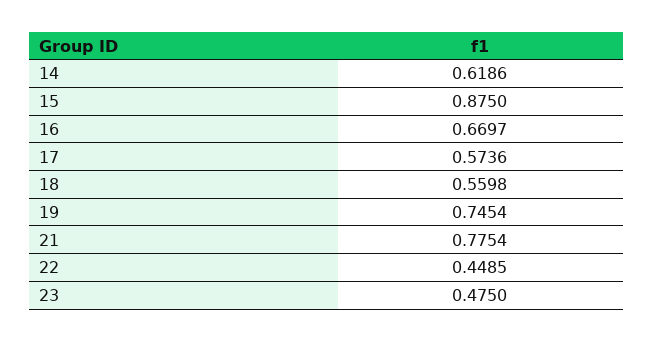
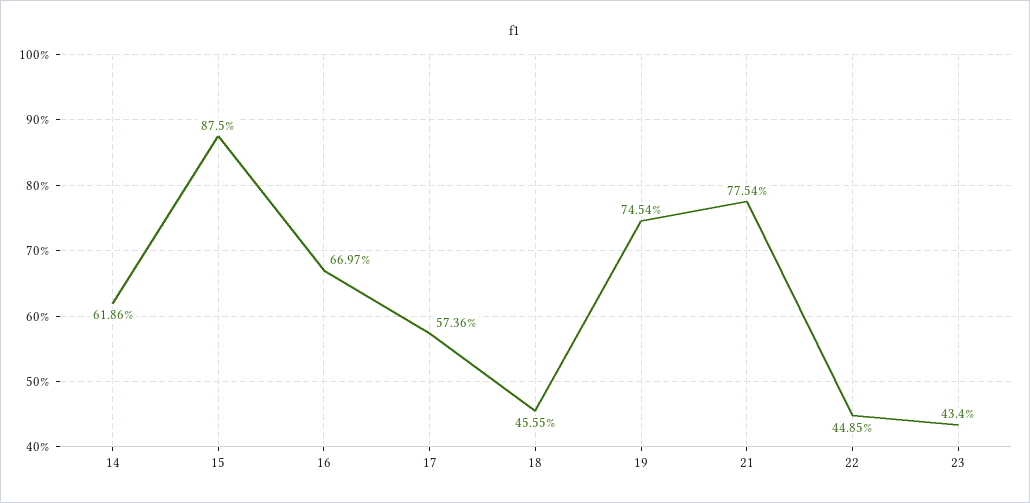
  {
    "14": 0.6186,
    "15": 0.875,
    "16": 0.6697,
    "17": 0.5736,
-   "18": 0.5598,
+   "18": 0.4555,
    "19": 0.7454,
    "21": 0.7754,
    "22": 0.4485,
-   "23": 0.475
+   "23": 0.434
  }

